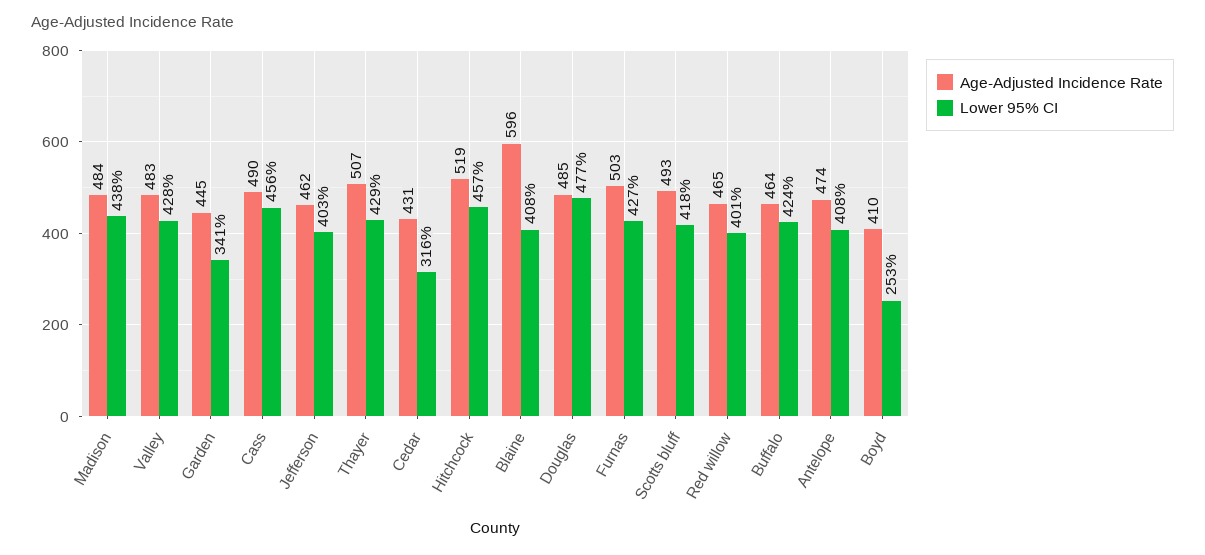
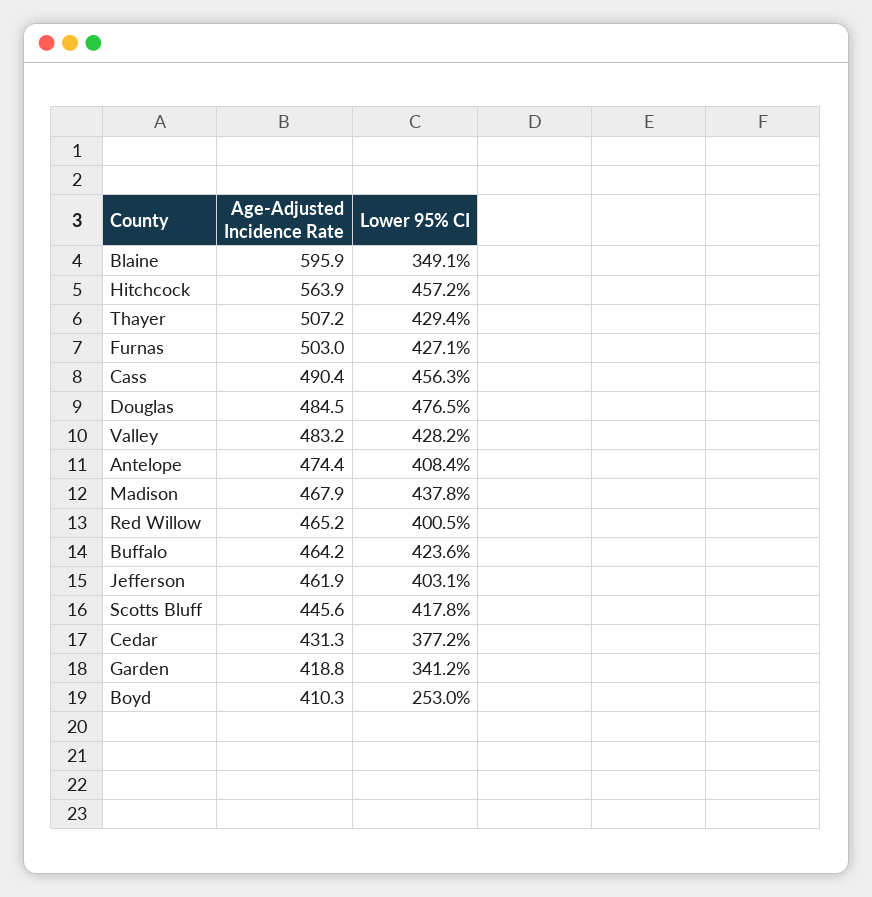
  {
    "Age-Adjusted Incidence Rate": {
-     "Madison": 484,
+     "Madison": 467.9,
      "Valley": 483.2,
-     "Garden": 445,
+     "Garden": 418.8,
      "Cass": 490.4,
      "Jefferson": 461.9,
      "Thayer": 507.2,
      "Cedar": 431.3,
-     "Hitchcock": 519,
+     "Hitchcock": 563.9,
      "Blaine": 595.9,
      "Douglas": 484.5,
      "Furnas": 503,
-     "Scotts bluff": 493,
+     "Scotts bluff": 445.6,
      "Red willow": 465.2,
      "Buffalo": 464.2,
      "Antelope": 474.4,
      "Boyd": 410.3
    },
    "Lower 95% CI": {
      "Madison": 437.8,
      "Valley": 428.2,
      "Garden": 341.2,
      "Cass": 456.3,
      "Jefferson": 403.1,
      "Thayer": 429.4,
-     "Cedar": 316,
+     "Cedar": 377.2,
      "Hitchcock": 457.2,
-     "Blaine": 408,
+     "Blaine": 349.1,
      "Douglas": 476.5,
      "Furnas": 427.1,
      "Scotts bluff": 417.8,
      "Red willow": 400.5,
      "Buffalo": 423.6,
      "Antelope": 408.4,
      "Boyd": 253
    }
  }

